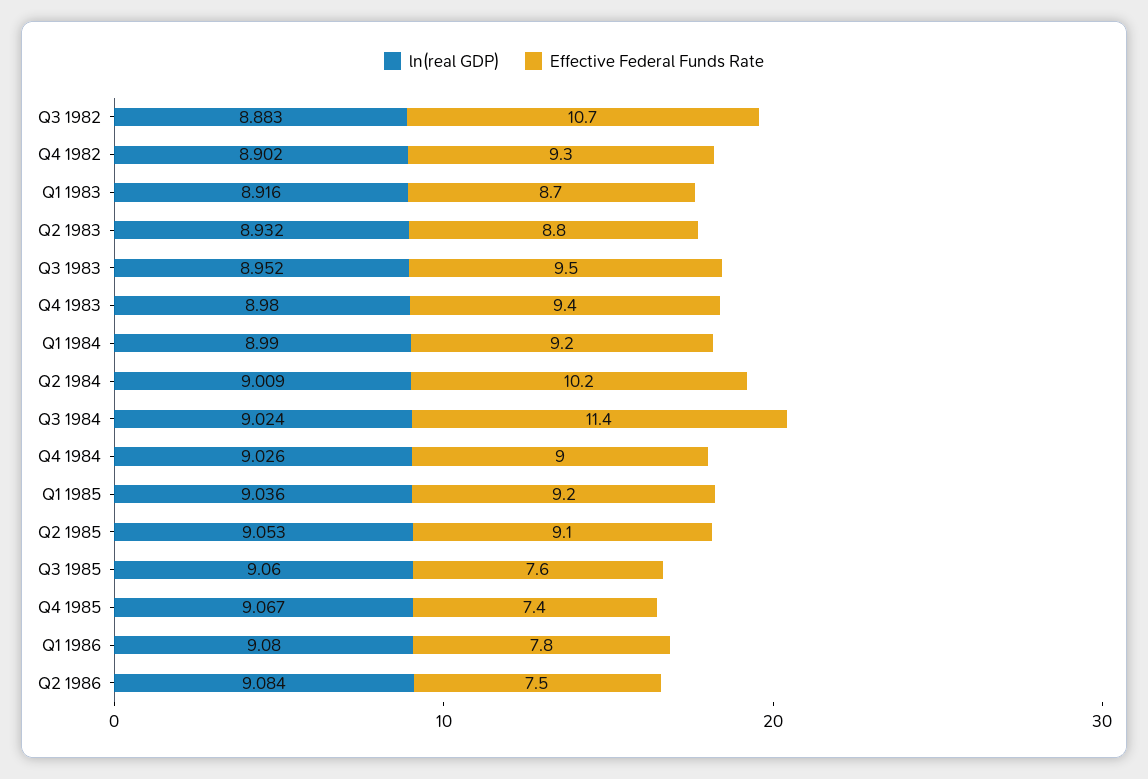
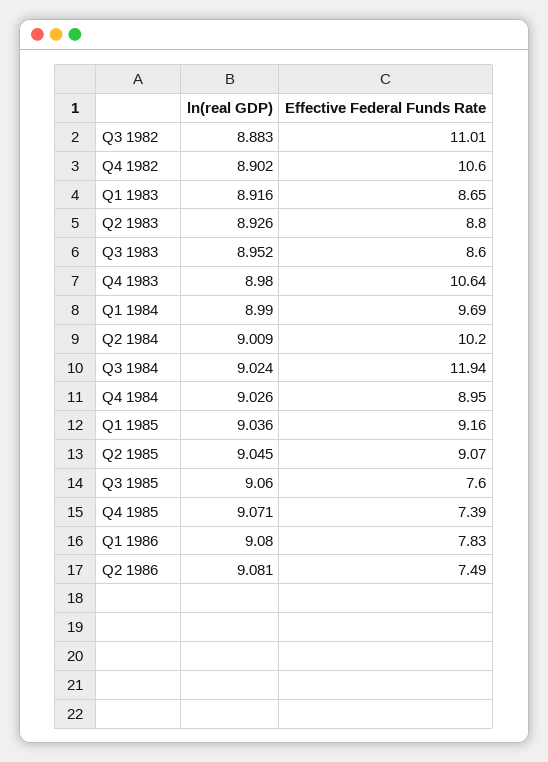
  {
    "ln(real GDP)": {
      "Q3 1982": 8.883,
      "Q4 1982": 8.902,
      "Q1 1983": 8.916,
-     "Q2 1983": 8.932,
+     "Q2 1983": 8.926,
      "Q3 1983": 8.952,
      "Q4 1983": 8.98,
      "Q1 1984": 8.99,
      "Q2 1984": 9.009,
      "Q3 1984": 9.024,
      "Q4 1984": 9.026,
      "Q1 1985": 9.036,
-     "Q2 1985": 9.053,
+     "Q2 1985": 9.045,
      "Q3 1985": 9.06,
-     "Q4 1985": 9.067,
+     "Q4 1985": 9.071,
      "Q1 1986": 9.08,
-     "Q2 1986": 9.084
+     "Q2 1986": 9.081
    },
    "Effective Federal Funds Rate": {
-     "Q3 1982": 10.7,
+     "Q3 1982": 11.01,
-     "Q4 1982": 9.3,
+     "Q4 1982": 10.6,
      "Q1 1983": 8.65,
      "Q2 1983": 8.8,
-     "Q3 1983": 9.5,
+     "Q3 1983": 8.6,
-     "Q4 1983": 9.4,
+     "Q4 1983": 10.64,
-     "Q1 1984": 9.2,
+     "Q1 1984": 9.69,
      "Q2 1984": 10.2,
-     "Q3 1984": 11.4,
+     "Q3 1984": 11.94,
      "Q4 1984": 8.95,
      "Q1 1985": 9.16,
      "Q2 1985": 9.07,
      "Q3 1985": 7.6,
      "Q4 1985": 7.39,
      "Q1 1986": 7.83,
      "Q2 1986": 7.49
    }
  }

